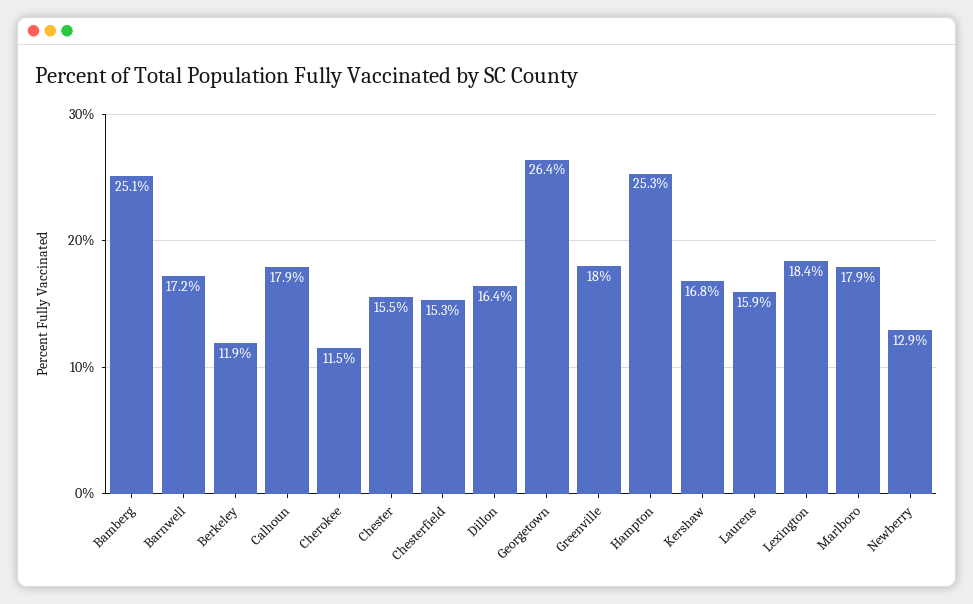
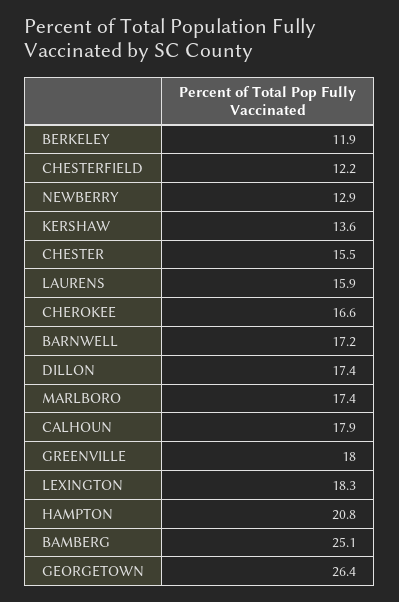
  {
    "Bamberg": 25.1,
    "Barnwell": 17.2,
    "Berkeley": 11.9,
    "Calhoun": 17.9,
-   "Cherokee": 11.5,
+   "Cherokee": 16.6,
    "Chester": 15.5,
-   "Chesterfield": 15.3,
+   "Chesterfield": 12.2,
-   "Dillon": 16.4,
+   "Dillon": 17.4,
    "Georgetown": 26.4,
    "Greenville": 18,
-   "Hampton": 25.3,
+   "Hampton": 20.8,
-   "Kershaw": 16.8,
+   "Kershaw": 13.6,
    "Laurens": 15.9,
-   "Lexington": 18.4,
+   "Lexington": 18.3,
-   "Marlboro": 17.9,
+   "Marlboro": 17.4,
    "Newberry": 12.9
  }

